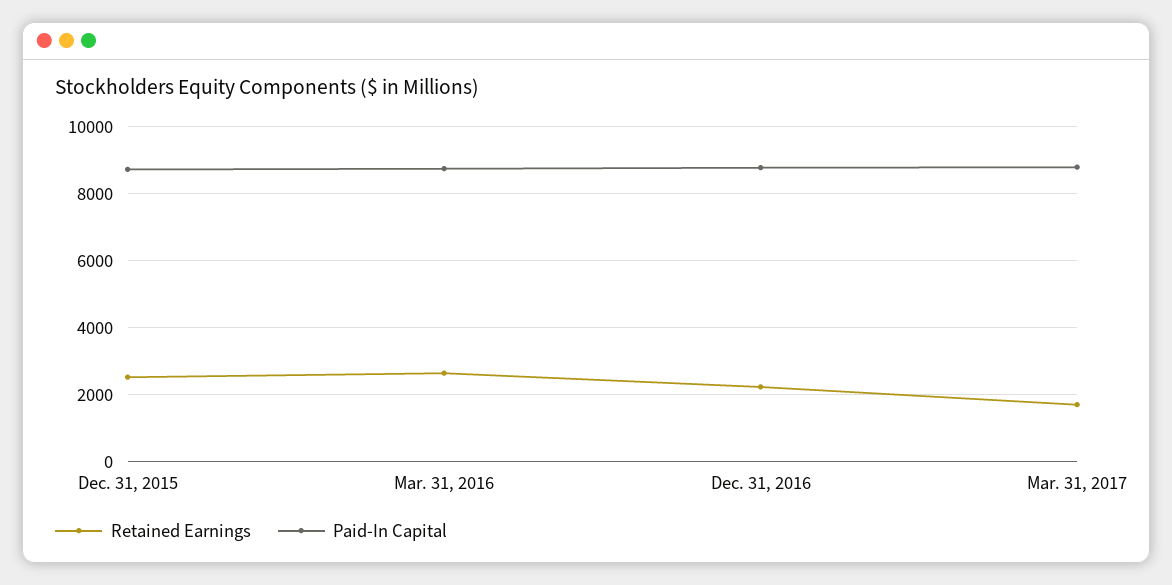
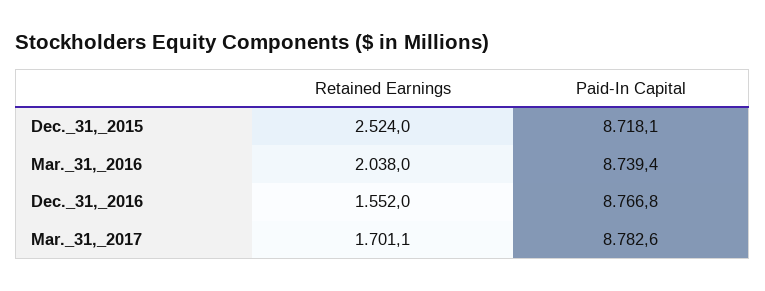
  {
    "Retained Earnings": {
      "Dec. 31, 2015": 2524,
-     "Mar. 31, 2016": 2600,
+     "Mar. 31, 2016": 2038,
-     "Dec. 31, 2016": 2200,
+     "Dec. 31, 2016": 1552,
      "Mar. 31, 2017": 1701.1
    },
    "Paid-In Capital": {
      "Dec. 31, 2015": 8718.1,
      "Mar. 31, 2016": 8739.4,
      "Dec. 31, 2016": 8766.8,
      "Mar. 31, 2017": 8782.6
    }
  }

